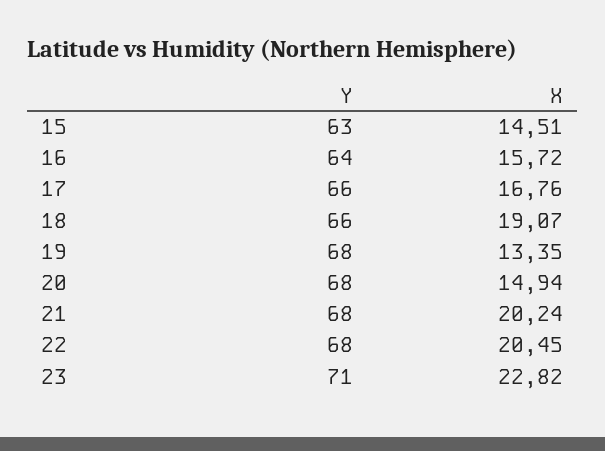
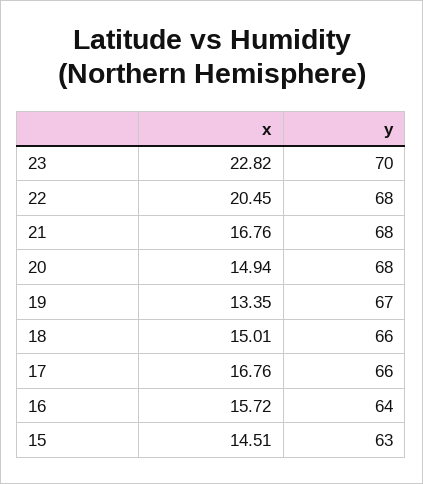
  {
    "Y": {
      "15": 63,
      "16": 64,
      "17": 66,
      "18": 66,
-     "19": 68,
+     "19": 67,
      "20": 68,
      "21": 68,
      "22": 68,
-     "23": 71
+     "23": 70
    },
    "X": {
      "15": 14.51,
      "16": 15.72,
      "17": 16.76,
-     "18": 19.07,
+     "18": 15.01,
      "19": 13.35,
      "20": 14.94,
-     "21": 20.24,
+     "21": 16.76,
      "22": 20.45,
      "23": 22.82
    }
  }

